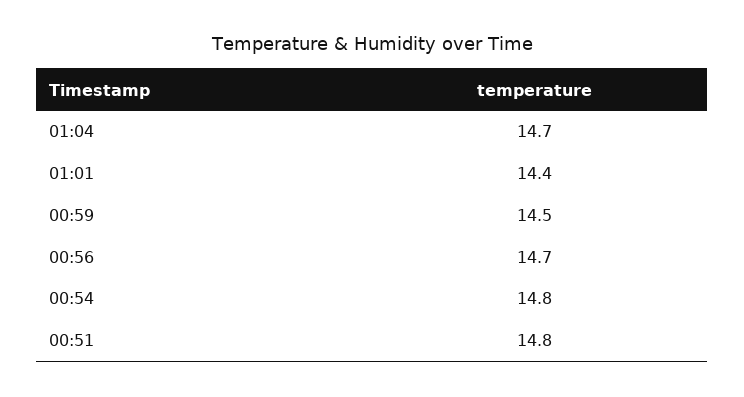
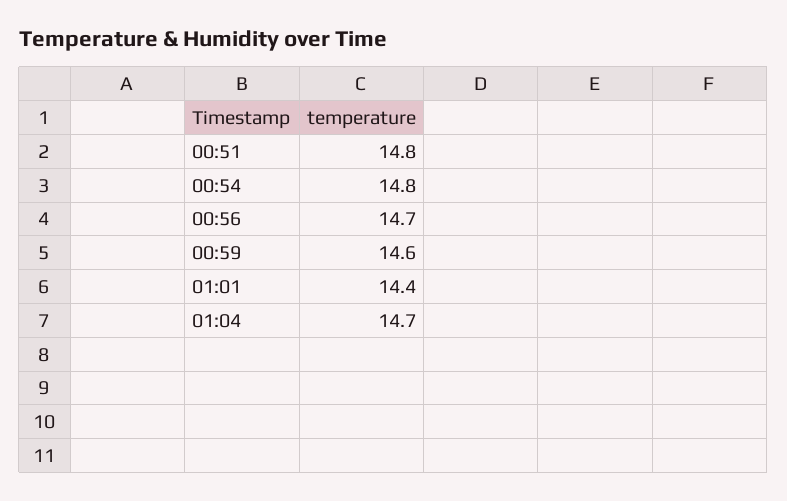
  {
    "01:04": 14.7,
    "01:01": 14.4,
-   "00:59": 14.5,
+   "00:59": 14.6,
    "00:56": 14.7,
    "00:54": 14.8,
    "00:51": 14.8
  }

